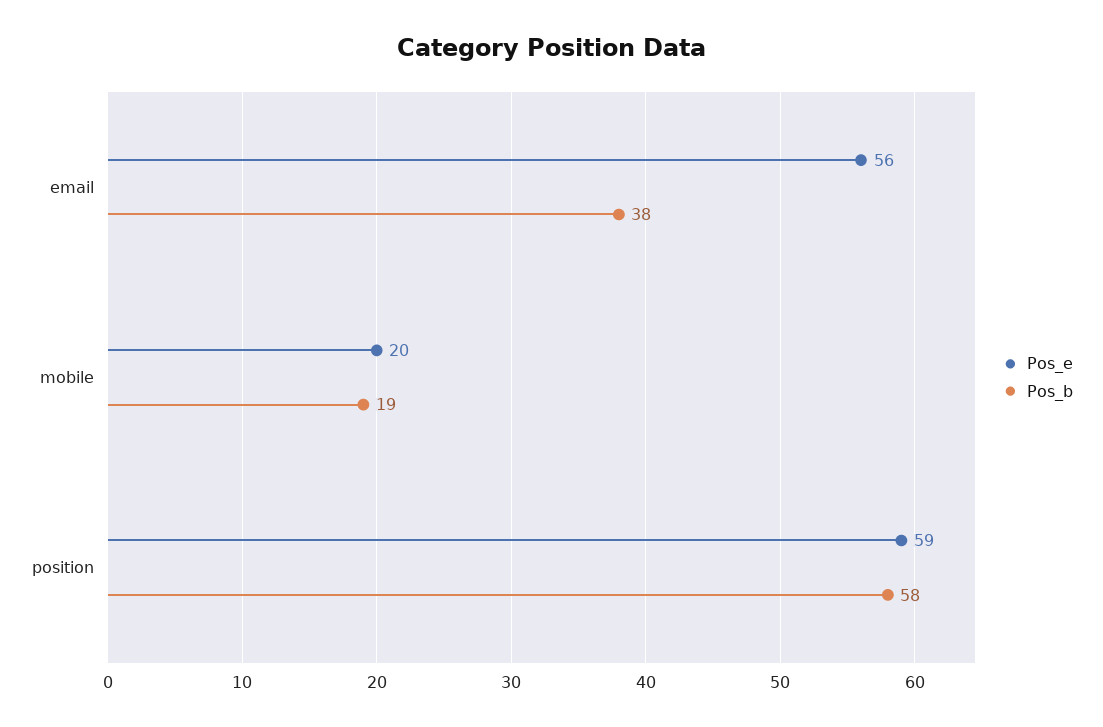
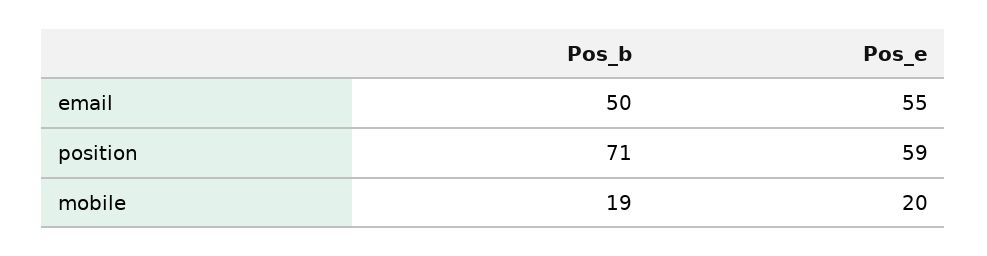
  {
    "Pos_e": {
-     "email": 56,
+     "email": 55,
      "mobile": 20,
      "position": 59
    },
    "Pos_b": {
-     "email": 38,
+     "email": 50,
      "mobile": 19,
-     "position": 58
+     "position": 71
    }
  }

